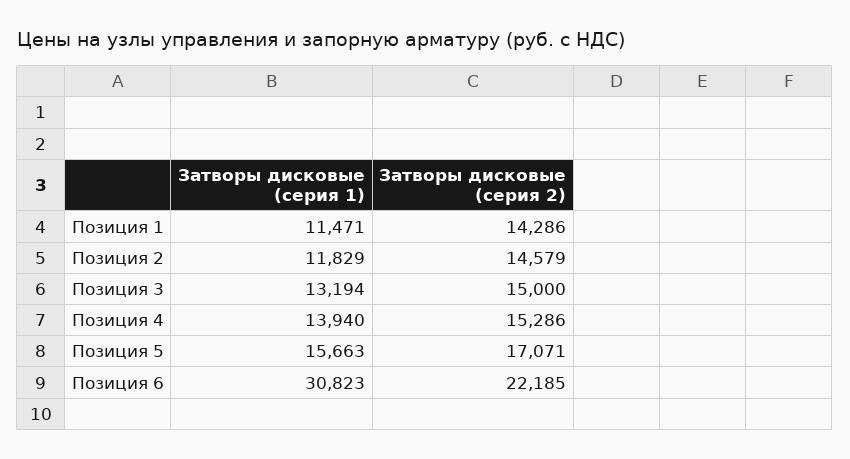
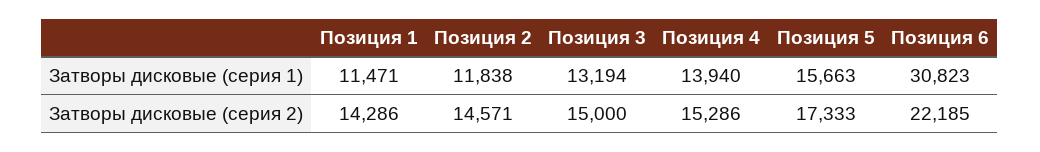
  {
    "Затворы дисковые (серия 1)": {
      "Позиция 1": 11471,
-     "Позиция 2": 11829,
+     "Позиция 2": 11838,
      "Позиция 3": 13194,
      "Позиция 4": 13940,
      "Позиция 5": 15663,
      "Позиция 6": 30823
    },
    "Затворы дисковые (серия 2)": {
      "Позиция 1": 14286,
-     "Позиция 2": 14579,
+     "Позиция 2": 14571,
      "Позиция 3": 15000,
      "Позиция 4": 15286,
-     "Позиция 5": 17071,
+     "Позиция 5": 17333,
      "Позиция 6": 22185
    }
  }

